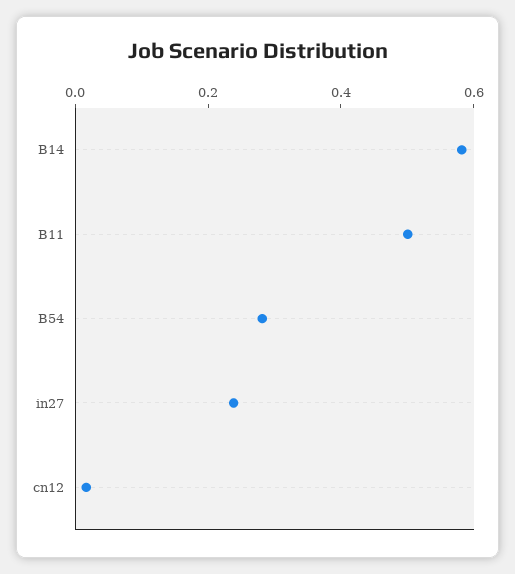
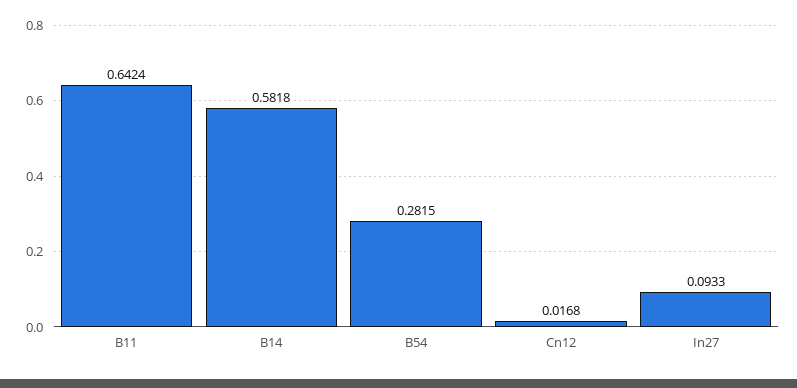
  {
    "B14": 0.5818,
-   "B11": 0.5,
+   "B11": 0.6424,
    "B54": 0.2815,
-   "in27": 0.25,
+   "in27": 0.0933,
    "cn12": 0.0168
  }

